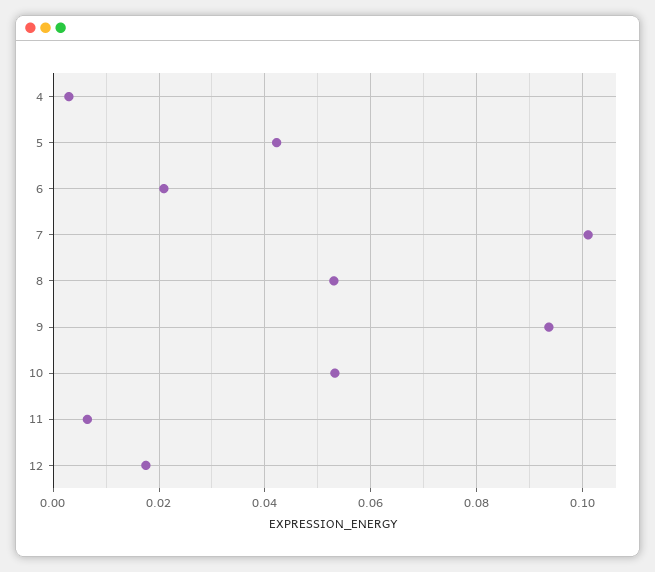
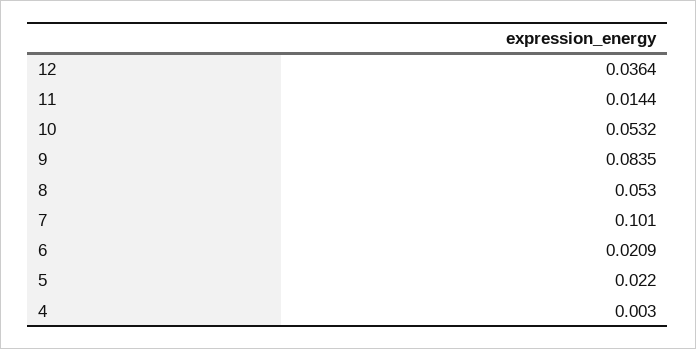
  {
    "4": 0.003,
-   "5": 0.042,
+   "5": 0.022,
    "6": 0.0209,
    "7": 0.101,
    "8": 0.053,
-   "9": 0.094,
+   "9": 0.0835,
    "10": 0.0532,
-   "11": 0.006,
+   "11": 0.0144,
-   "12": 0.018
+   "12": 0.0364
  }

